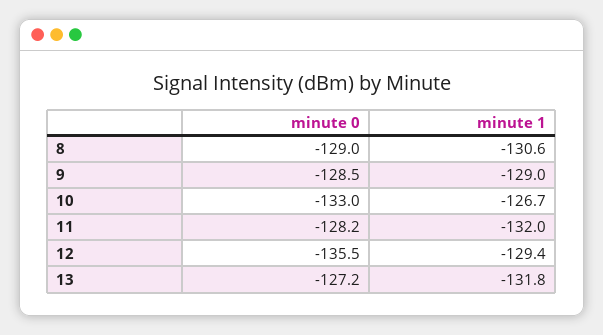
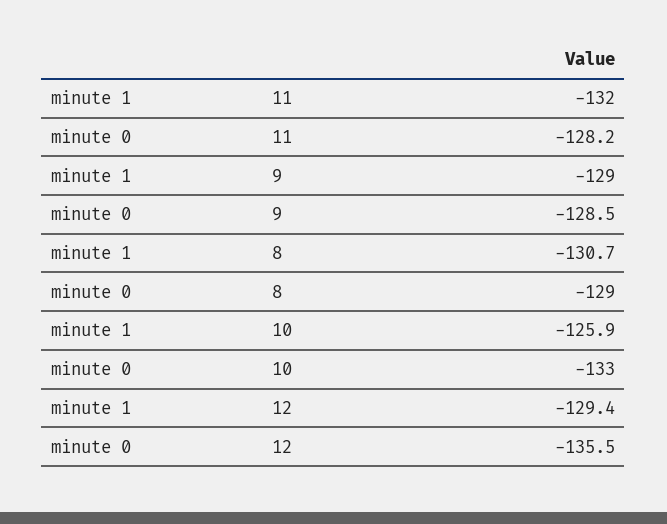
  {
    "minute 0": {
      "8": -129,
      "9": -128.5,
      "10": -133,
      "11": -128.2,
-     "12": -135.5,
+     "12": -135.5
-     "13": -127.2
    },
    "minute 1": {
-     "8": -130.6,
+     "8": -130.7,
      "9": -129,
-     "10": -126.7,
+     "10": -125.9,
      "11": -132,
-     "12": -129.4,
+     "12": -129.4
-     "13": -131.8
    }
  }

